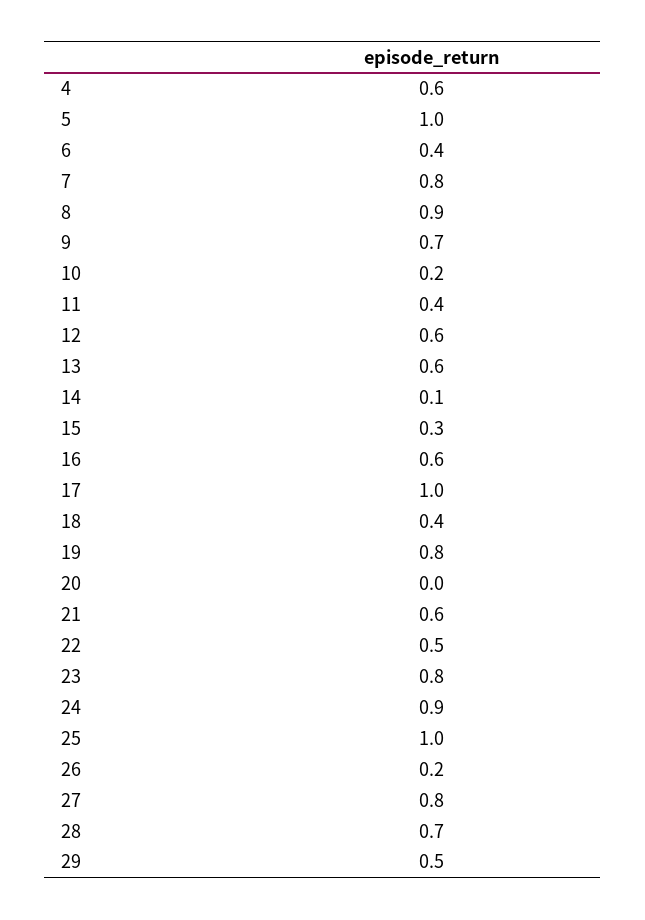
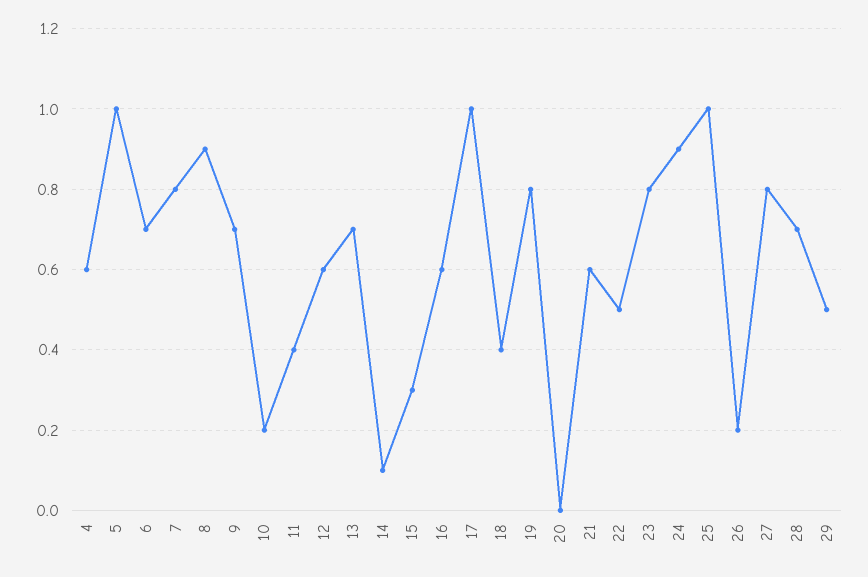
  {
    "4": 0.6,
    "5": 1,
-   "6": 0.4,
+   "6": 0.7,
    "7": 0.8,
    "8": 0.9,
    "9": 0.7,
    "10": 0.2,
    "11": 0.4,
    "12": 0.6,
-   "13": 0.6,
+   "13": 0.7,
    "14": 0.1,
    "15": 0.3,
    "16": 0.6,
    "17": 1,
    "18": 0.4,
    "19": 0.8,
    "20": 0,
    "21": 0.6,
    "22": 0.5,
    "23": 0.8,
    "24": 0.9,
    "25": 1,
    "26": 0.2,
    "27": 0.8,
    "28": 0.7,
    "29": 0.5
  }

